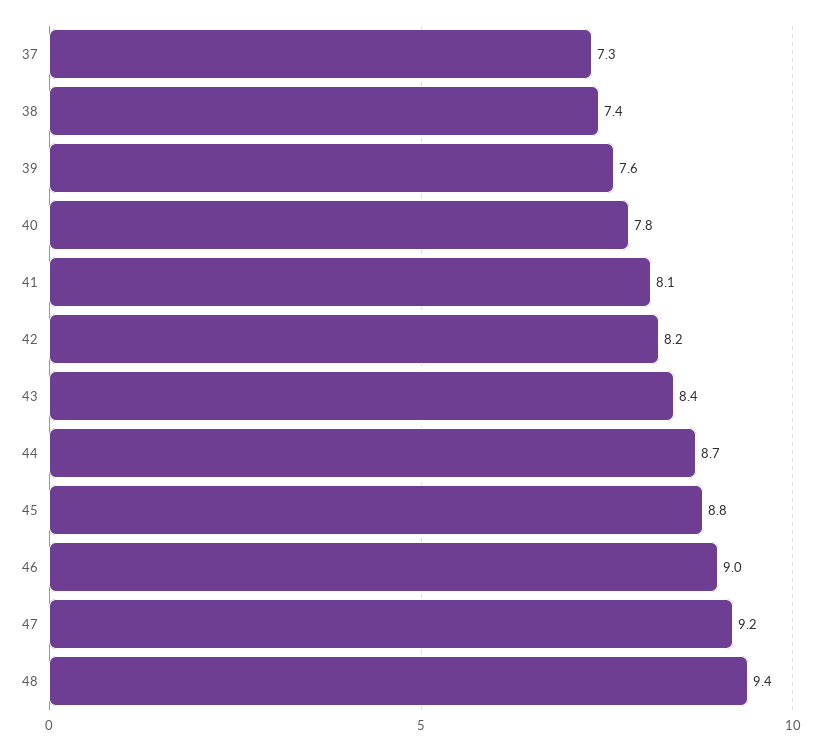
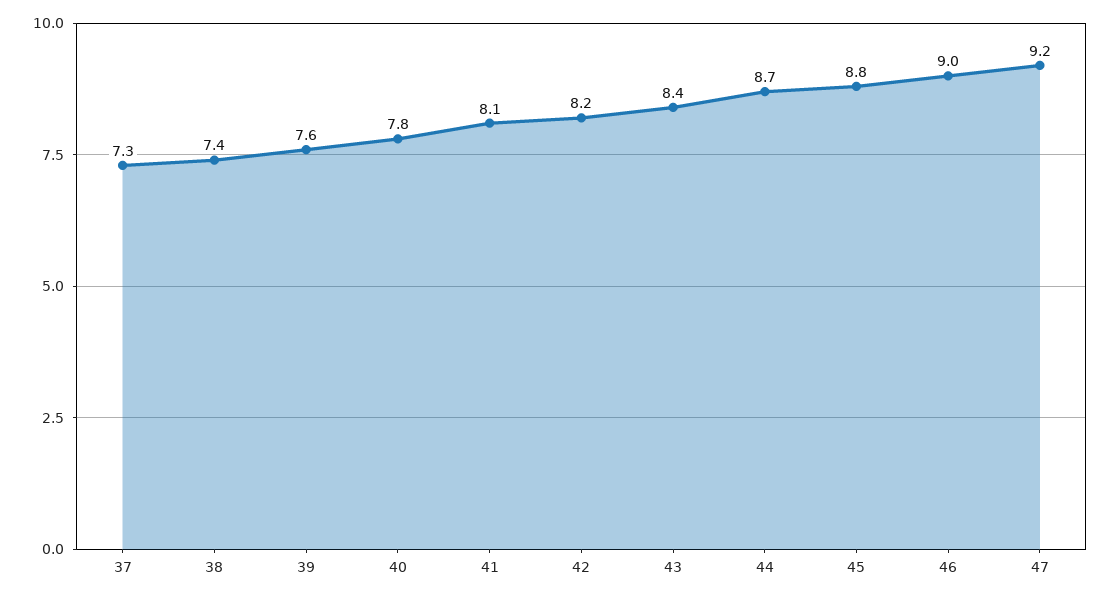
  {
    "37": 7.3,
    "38": 7.4,
    "39": 7.6,
    "40": 7.8,
    "41": 8.1,
    "42": 8.2,
    "43": 8.4,
    "44": 8.7,
    "45": 8.8,
    "46": 9,
-   "47": 9.2,
+   "47": 9.2
-   "48": 9.4
  }

